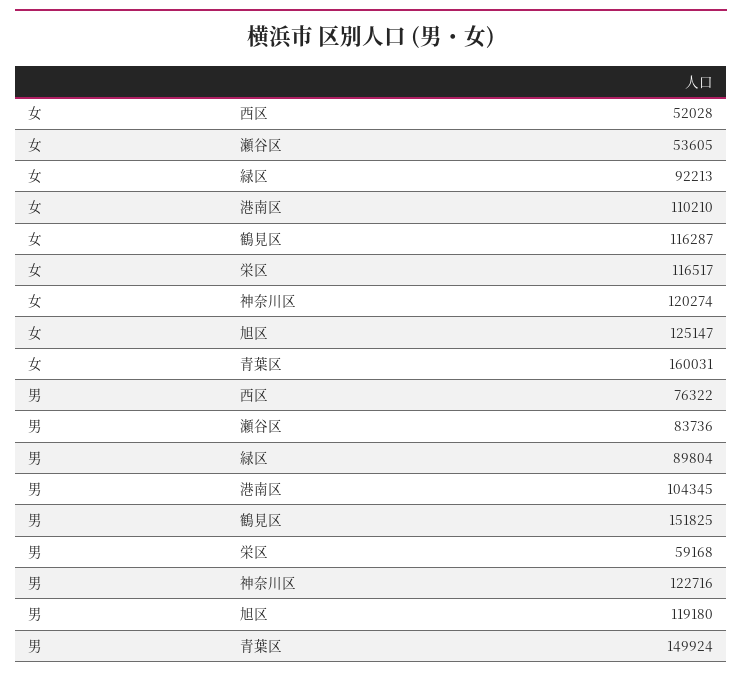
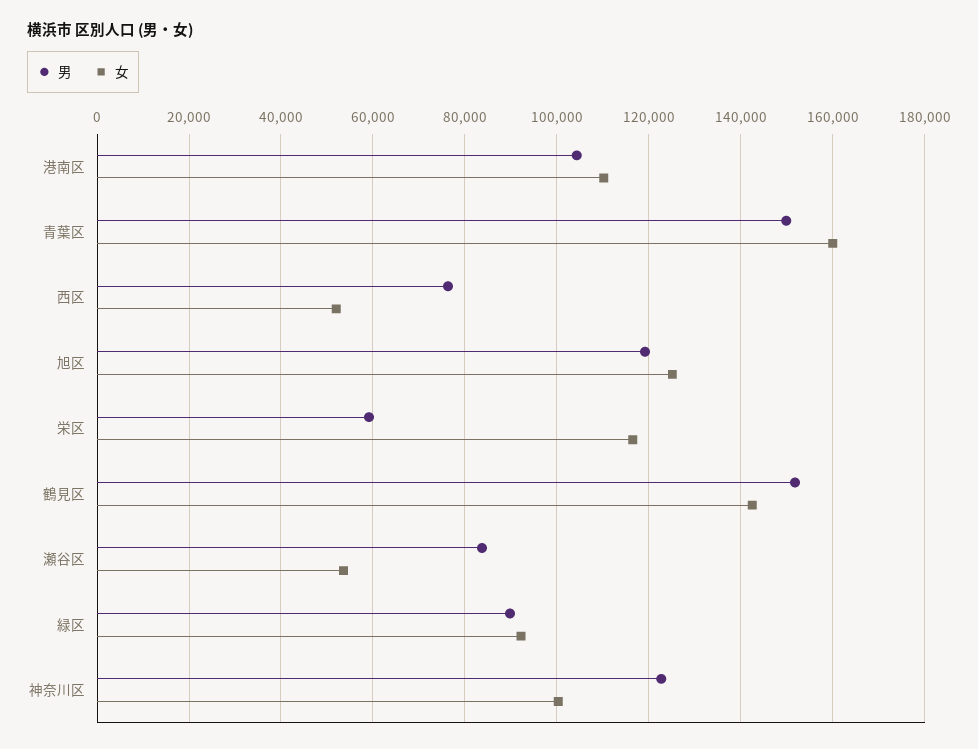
  {
    "女": {
      "西区": 52028,
      "瀬谷区": 53605,
      "緑区": 92213,
      "港南区": 110210,
-     "鶴見区": 116287,
+     "鶴見区": 142000,
      "栄区": 116517,
-     "神奈川区": 120274,
+     "神奈川区": 100000,
      "旭区": 125147,
      "青葉区": 160031
    },
    "男": {
      "西区": 76322,
      "瀬谷区": 83736,
      "緑区": 89804,
      "港南区": 104345,
      "鶴見区": 151825,
      "栄区": 59168,
      "神奈川区": 122716,
      "旭区": 119180,
      "青葉区": 149924
    }
  }

